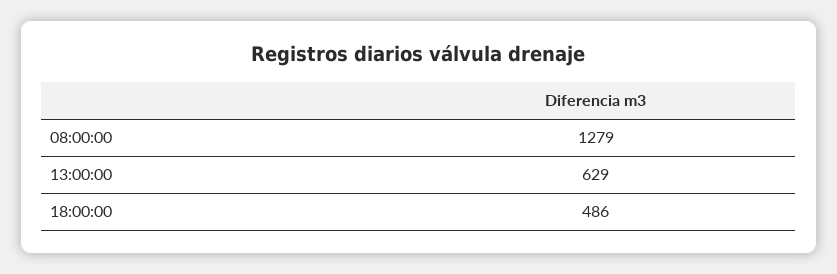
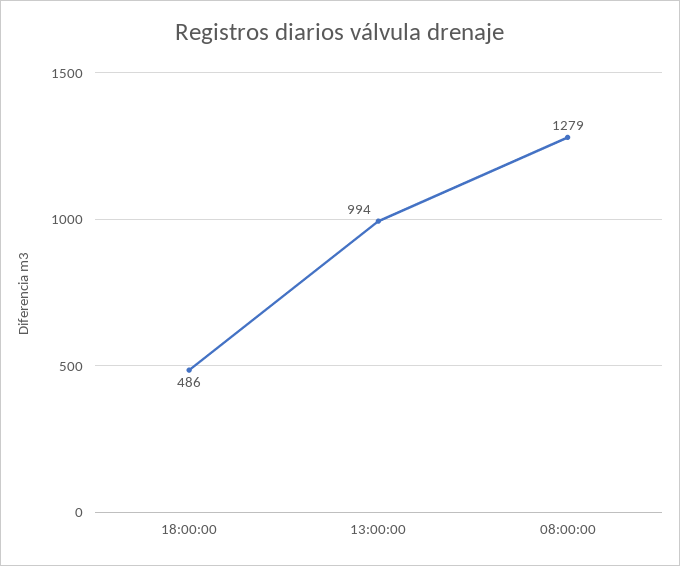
  {
    "08:00:00": 1279,
-   "13:00:00": 629,
+   "13:00:00": 994,
    "18:00:00": 486
  }

